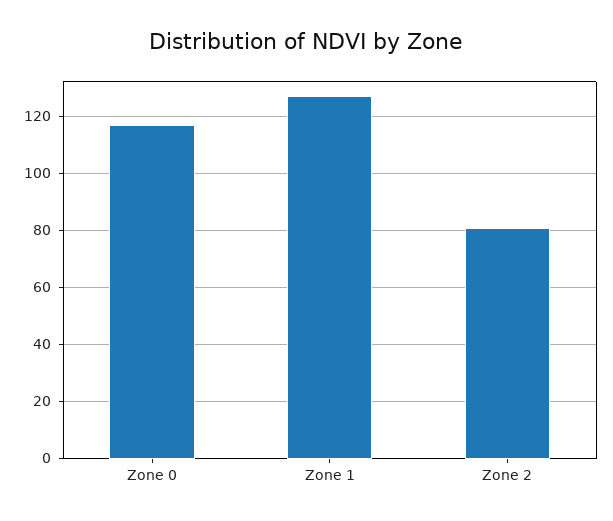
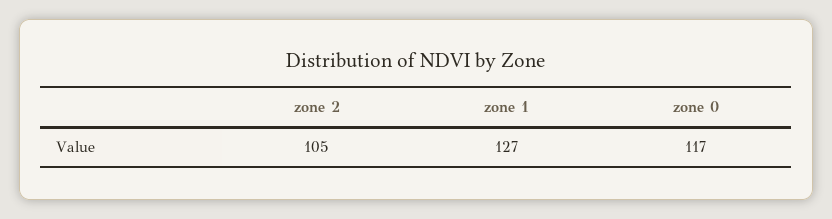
  {
    "Zone 0": 117,
    "Zone 1": 127,
-   "Zone 2": 80
+   "Zone 2": 105
  }

